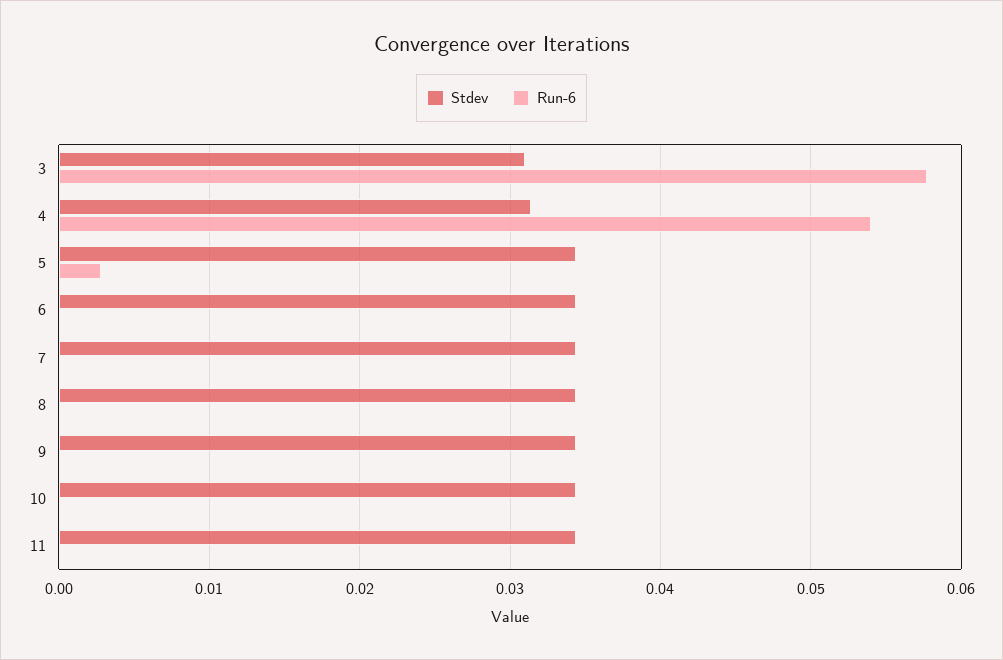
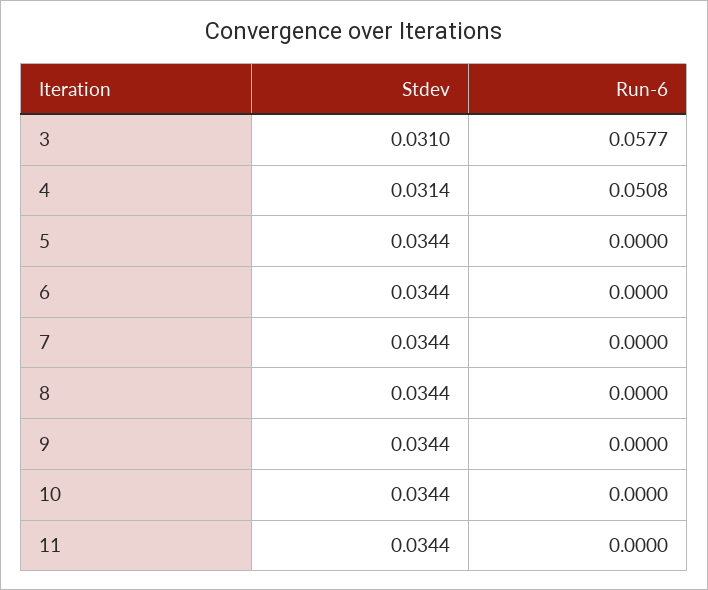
  {
    "Stdev": {
      "3": 0.031,
      "4": 0.0314,
      "5": 0.0344,
      "6": 0.0344,
      "7": 0.0344,
      "8": 0.0344,
      "9": 0.0344,
      "10": 0.0344,
      "11": 0.0344
    },
    "Run-6": {
      "3": 0.0577,
-     "4": 0.054,
+     "4": 0.0508,
-     "5": 0.003,
+     "5": 0,
      "6": 0,
      "7": 0,
      "8": 0,
      "9": 0,
      "10": 0,
      "11": 0
    }
  }

